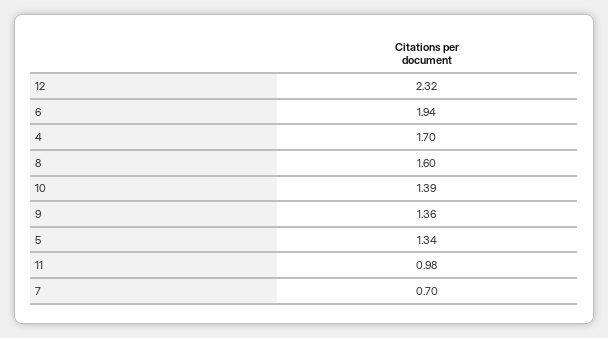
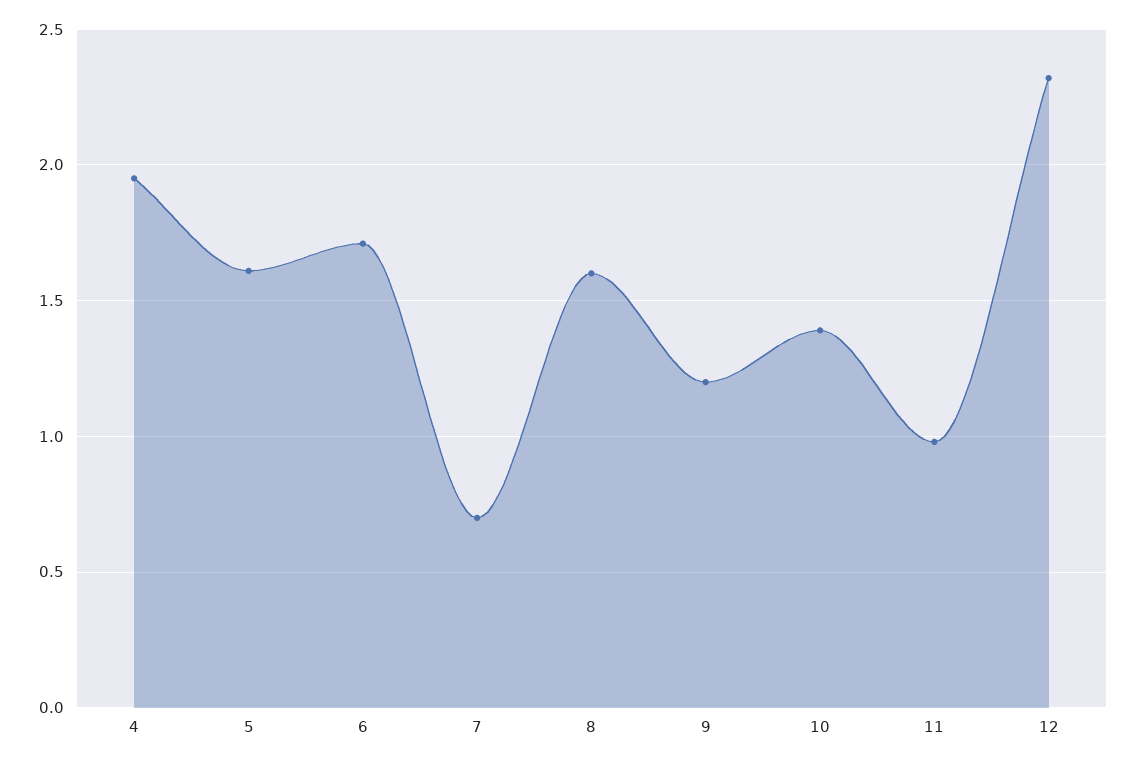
  {
    "12": 2.32,
-   "6": 1.94,
+   "6": 1.7,
-   "4": 1.7,
+   "4": 1.95,
    "8": 1.6,
    "10": 1.39,
-   "9": 1.36,
+   "9": 1.2,
-   "5": 1.34,
+   "5": 1.6,
    "11": 0.98,
    "7": 0.7
  }

